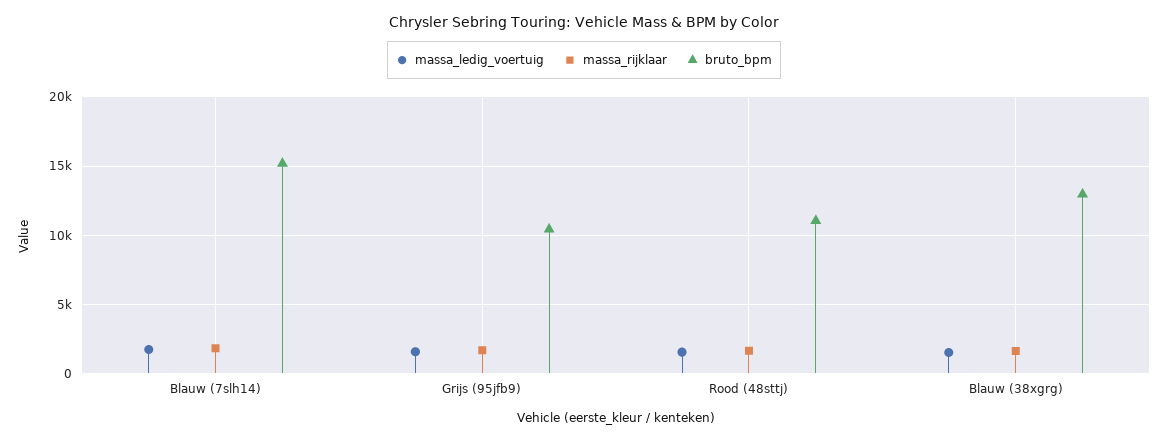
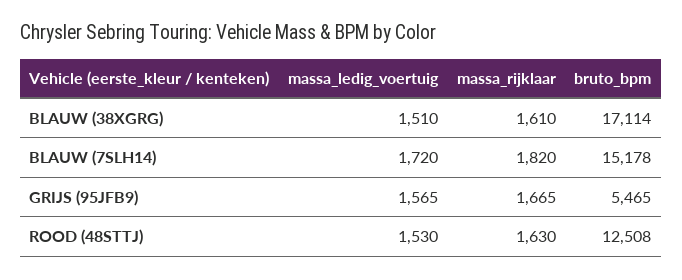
  {
    "massa_ledig_voertuig": {
      "Blauw (7slh14)": 1720,
      "Grijs (95jfb9)": 1565,
      "Rood (48sttj)": 1530,
      "Blauw (38xgrg)": 1510
    },
    "massa_rijklaar": {
      "Blauw (7slh14)": 1820,
      "Grijs (95jfb9)": 1665,
      "Rood (48sttj)": 1630,
      "Blauw (38xgrg)": 1610
    },
    "bruto_bpm": {
      "Blauw (7slh14)": 15178,
-     "Grijs (95jfb9)": 10500,
+     "Grijs (95jfb9)": 5465,
-     "Rood (48sttj)": 11000,
+     "Rood (48sttj)": 12508,
-     "Blauw (38xgrg)": 13000
+     "Blauw (38xgrg)": 17114
    }
  }

